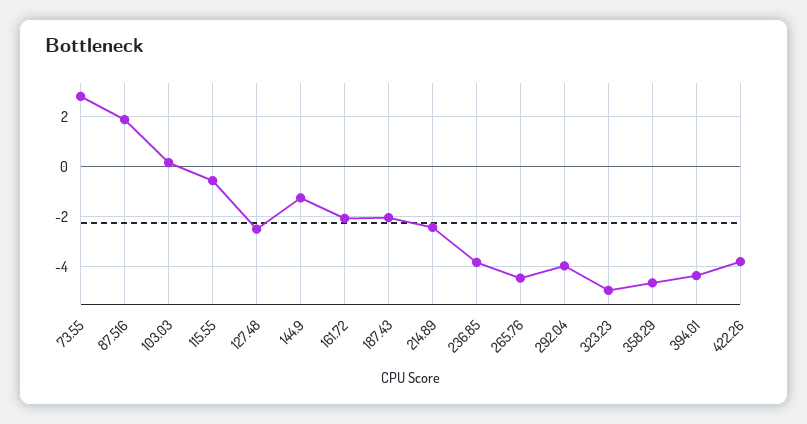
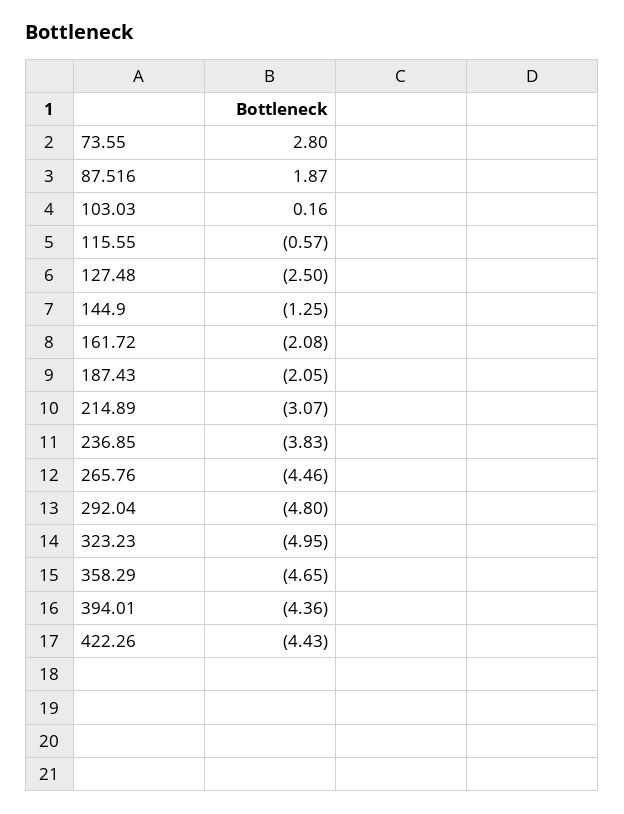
  {
    "73.55": 2.8,
    "87.516": 1.87,
    "103.03": 0.16,
    "115.55": -0.57,
    "127.48": -2.5,
    "144.9": -1.25,
    "161.72": -2.08,
    "187.43": -2.05,
-   "214.89": -2.5,
+   "214.89": -3.07,
    "236.85": -3.83,
    "265.76": -4.46,
-   "292.04": -4,
+   "292.04": -4.8,
    "323.23": -4.95,
    "358.29": -4.65,
    "394.01": -4.36,
-   "422.26": -3.75
+   "422.26": -4.43
  }

